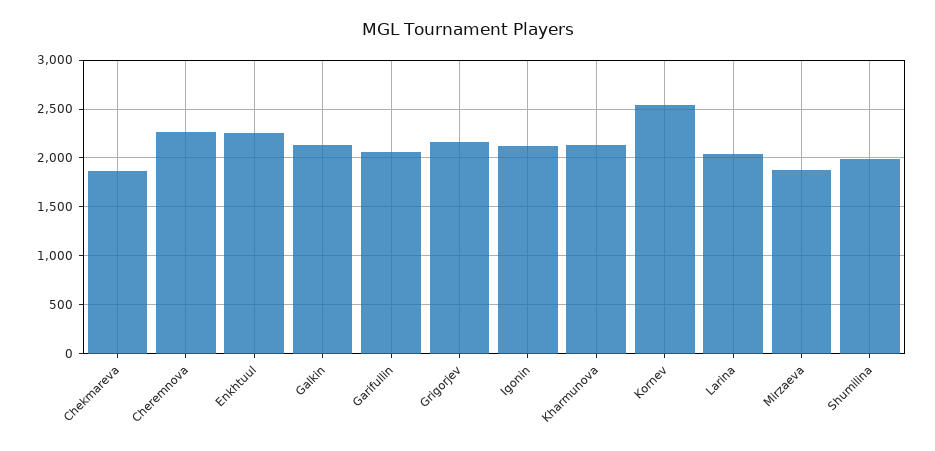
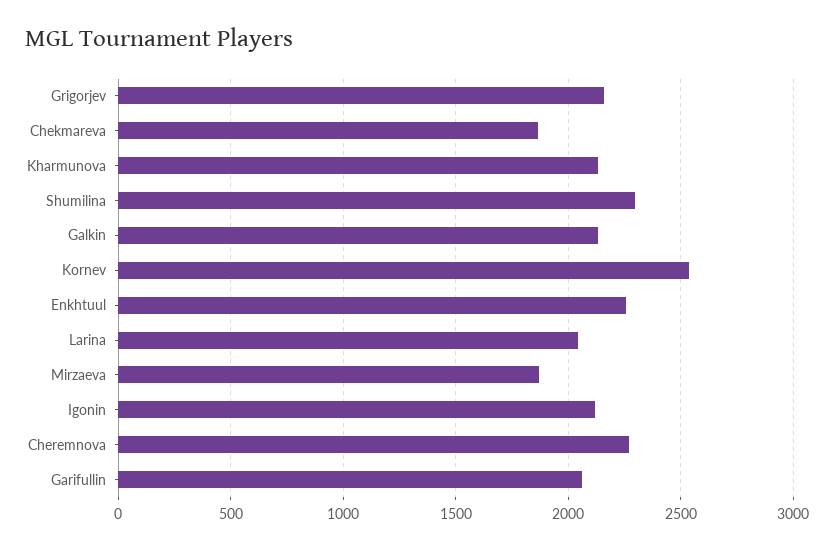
  {
    "Chekmareva": 1850,
    "Cheremnova": 2250,
    "Enkhtuul": 2250,
    "Galkin": 2150,
    "Garifullin": 2050,
    "Grigorjev": 2150,
    "Igonin": 2100,
    "Kharmunova": 2150,
    "Kornev": 2550,
    "Larina": 2050,
    "Mirzaeva": 1850,
-   "Shumilina": 2000
+   "Shumilina": 2300
  }

